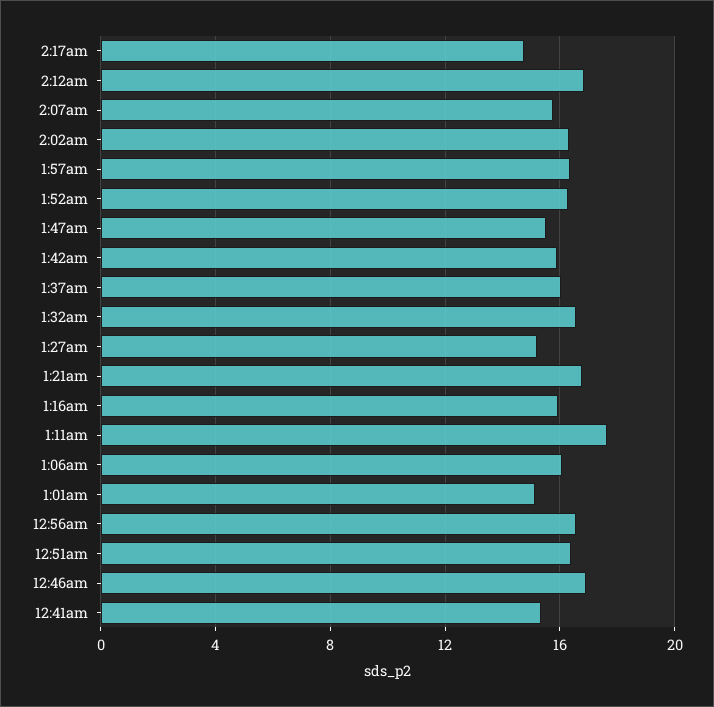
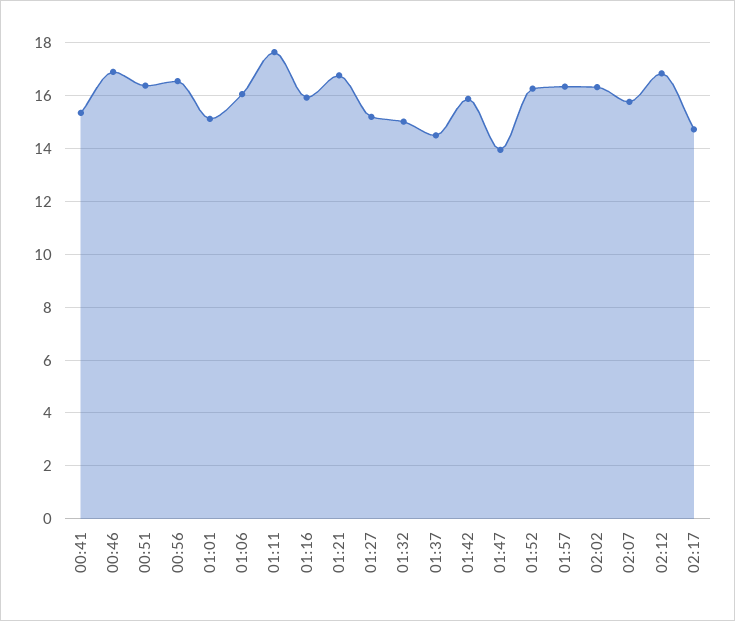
  {
    "2:17am": 14.75,
    "2:12am": 16.75,
    "2:07am": 15.75,
    "2:02am": 16.25,
    "1:57am": 16.25,
    "1:52am": 16.25,
-   "1:47am": 15.5,
+   "1:47am": 14,
    "1:42am": 16,
-   "1:37am": 16,
+   "1:37am": 14.5,
-   "1:32am": 16.5,
+   "1:32am": 15,
    "1:27am": 15.25,
    "1:21am": 16.75,
    "1:16am": 16,
    "1:11am": 17.75,
    "1:06am": 16,
    "1:01am": 15.25,
    "12:56am": 16.5,
    "12:51am": 16.5,
    "12:46am": 17,
    "12:41am": 15.25
  }

